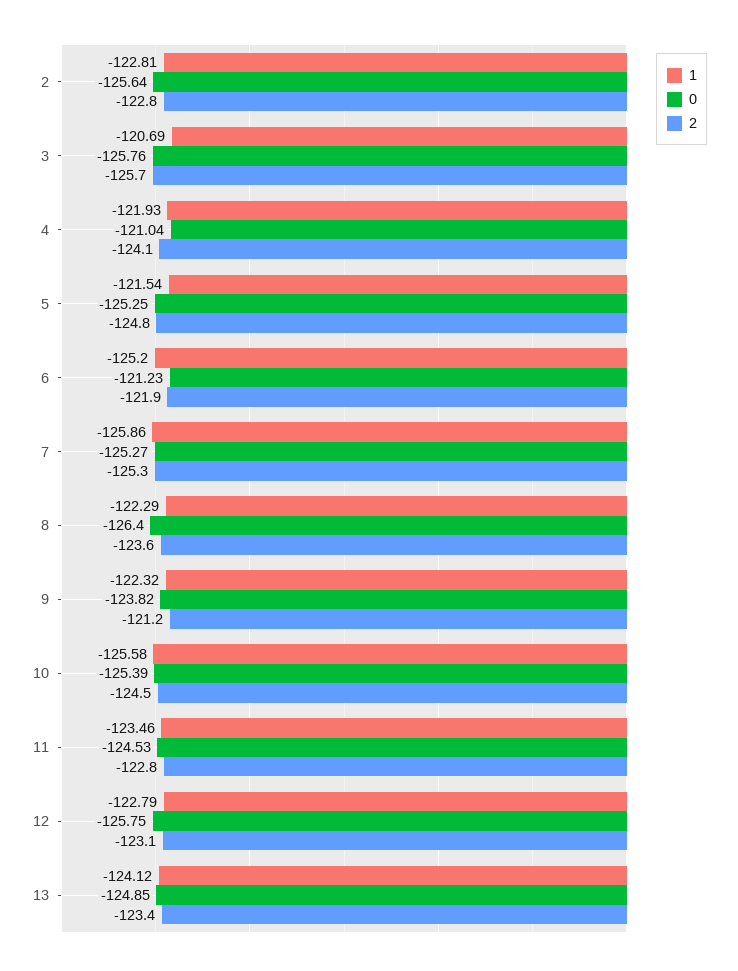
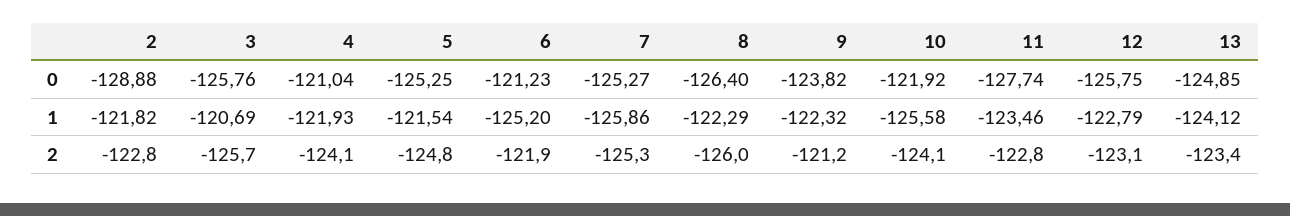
  {
    "1": {
-     "2": -122.81,
+     "2": -121.82,
      "3": -120.69,
      "4": -121.93,
      "5": -121.54,
      "6": -125.2,
      "7": -125.86,
      "8": -122.29,
      "9": -122.32,
      "10": -125.58,
      "11": -123.46,
      "12": -122.79,
      "13": -124.12
    },
    "0": {
-     "2": -125.64,
+     "2": -128.88,
      "3": -125.76,
      "4": -121.04,
      "5": -125.25,
      "6": -121.23,
      "7": -125.27,
      "8": -126.4,
      "9": -123.82,
-     "10": -125.39,
+     "10": -121.92,
-     "11": -124.53,
+     "11": -127.74,
      "12": -125.75,
      "13": -124.85
    },
    "2": {
      "2": -122.8,
      "3": -125.7,
      "4": -124.1,
      "5": -124.8,
      "6": -121.9,
      "7": -125.3,
-     "8": -123.6,
+     "8": -126,
      "9": -121.2,
-     "10": -124.5,
+     "10": -124.1,
      "11": -122.8,
      "12": -123.1,
      "13": -123.4
    }
  }

